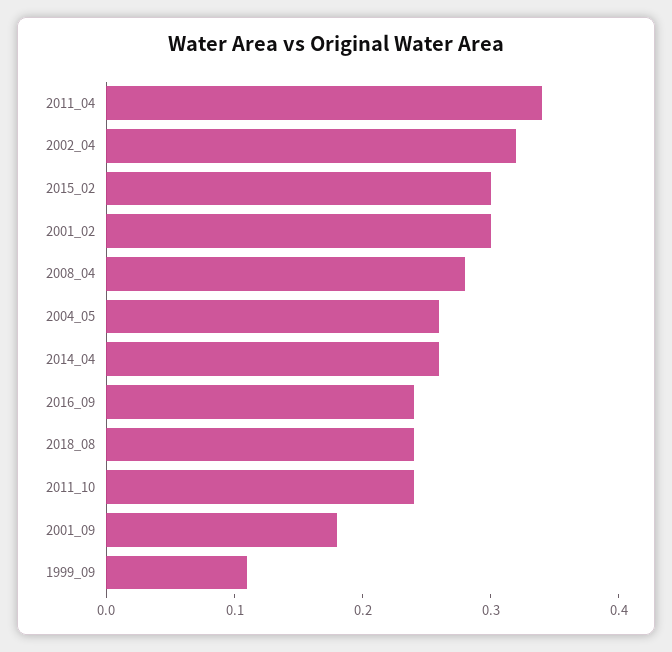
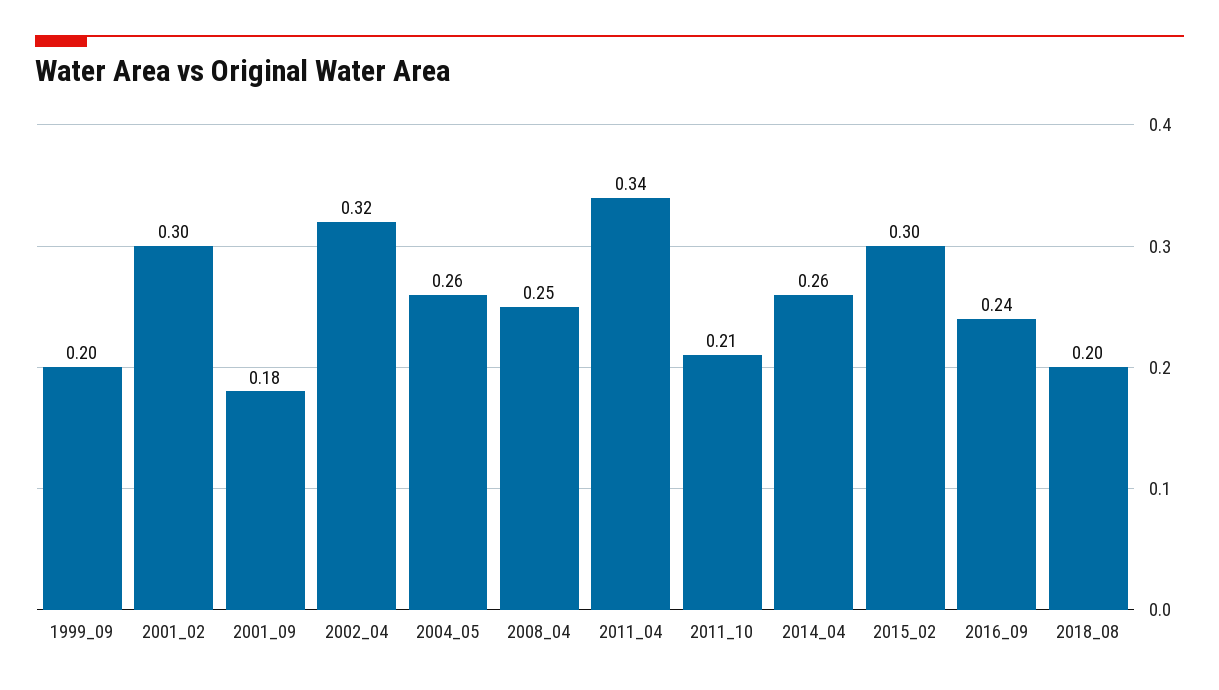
  {
    "2011_04": 0.34,
    "2002_04": 0.32,
    "2015_02": 0.3,
    "2001_02": 0.3,
-   "2008_04": 0.28,
+   "2008_04": 0.25,
    "2004_05": 0.26,
    "2014_04": 0.26,
    "2016_09": 0.24,
-   "2018_08": 0.24,
+   "2018_08": 0.2,
-   "2011_10": 0.24,
+   "2011_10": 0.21,
    "2001_09": 0.18,
-   "1999_09": 0.11
+   "1999_09": 0.2
  }

